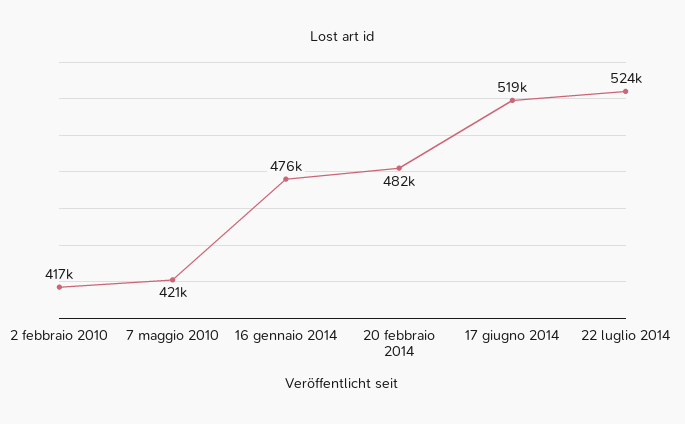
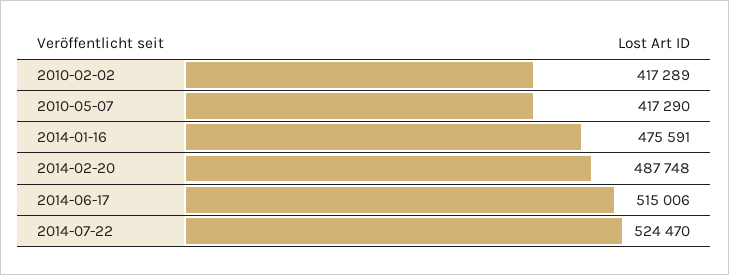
  {
    "2 febbraio 2010": 417289,
-   "7 maggio 2010": 421000,
+   "7 maggio 2010": 417290,
    "16 gennaio 2014": 475591,
-   "20 febbraio 2014": 482000,
+   "20 febbraio 2014": 487748,
-   "17 giugno 2014": 519000,
+   "17 giugno 2014": 515006,
    "22 luglio 2014": 524470
  }

